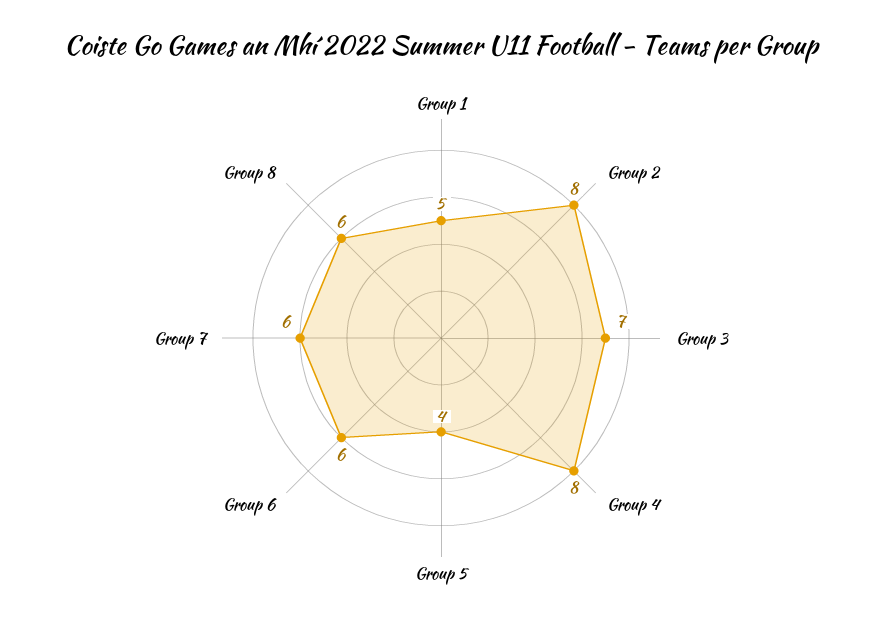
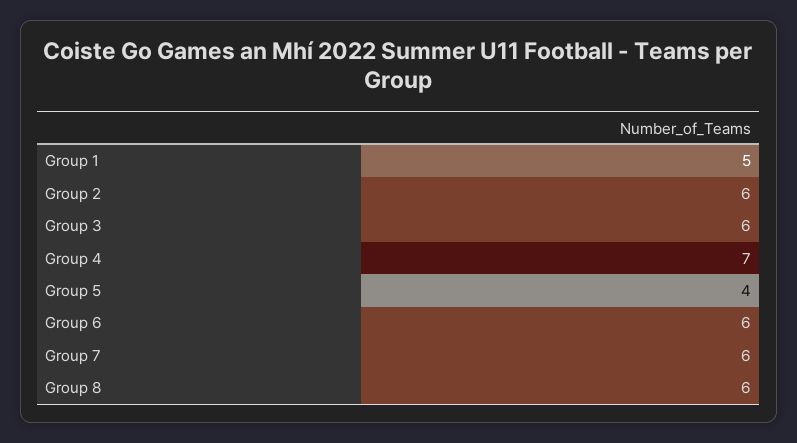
  {
    "Group 1": 5,
-   "Group 2": 8,
+   "Group 2": 6,
-   "Group 3": 7,
+   "Group 3": 6,
-   "Group 4": 8,
+   "Group 4": 7,
    "Group 5": 4,
    "Group 6": 6,
    "Group 7": 6,
    "Group 8": 6
  }

